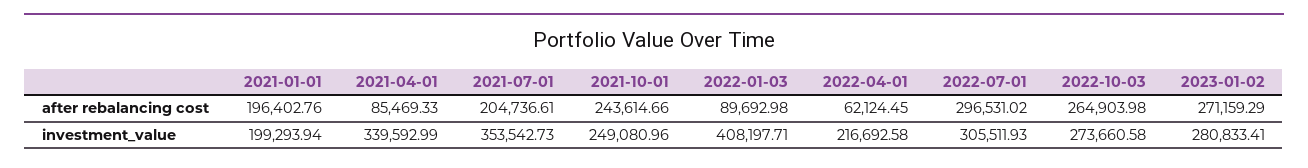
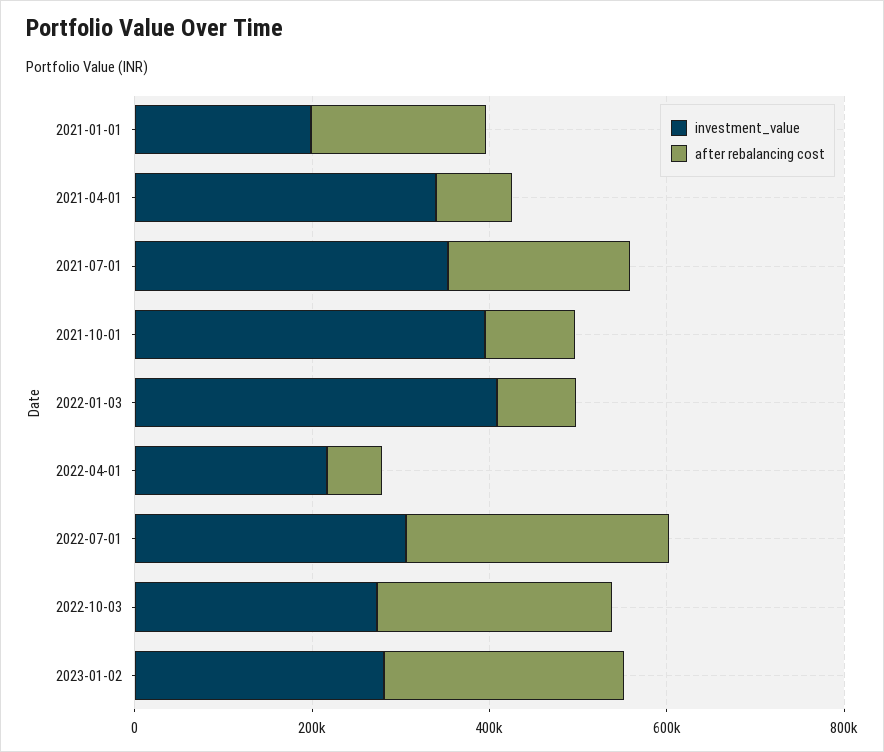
  {
    "after rebalancing cost": {
      "2021-01-01": 196402.76,
      "2021-04-01": 85469.33,
      "2021-07-01": 204736.61,
-     "2021-10-01": 243614.66,
+     "2021-10-01": 100000,
      "2022-01-03": 89692.98,
      "2022-04-01": 62124.45,
      "2022-07-01": 296531.02,
      "2022-10-03": 264903.98,
      "2023-01-02": 271159.29
    },
    "investment_value": {
      "2021-01-01": 199293.94,
      "2021-04-01": 339592.99,
      "2021-07-01": 353542.73,
-     "2021-10-01": 249080.96,
+     "2021-10-01": 400000,
      "2022-01-03": 408197.71,
      "2022-04-01": 216692.58,
      "2022-07-01": 305511.93,
      "2022-10-03": 273660.58,
      "2023-01-02": 280833.41
    }
  }

